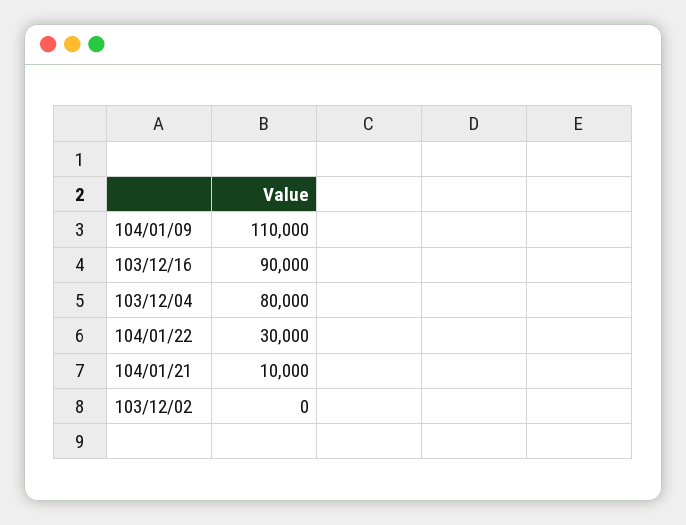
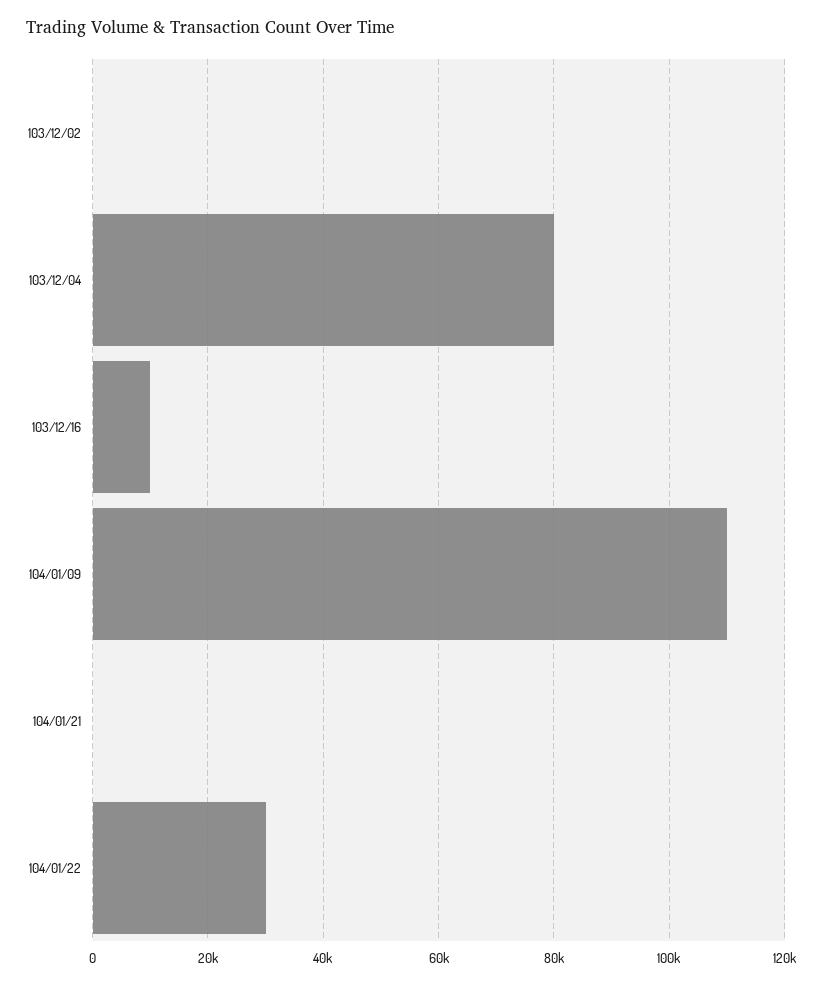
  {
    "104/01/09": 110000,
-   "103/12/16": 90000,
+   "103/12/16": 10000,
    "103/12/04": 80000,
    "104/01/22": 30000,
-   "104/01/21": 10000,
+   "104/01/21": 0,
    "103/12/02": 0
  }

